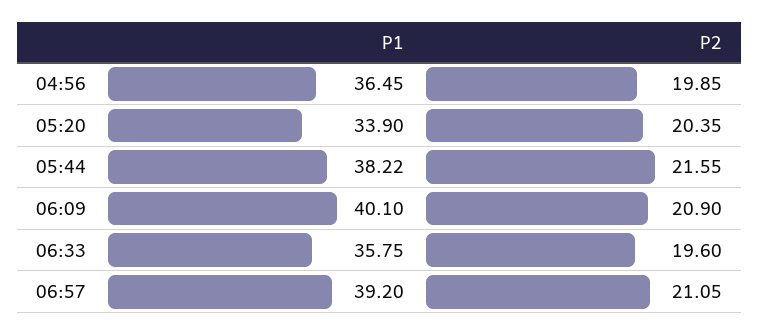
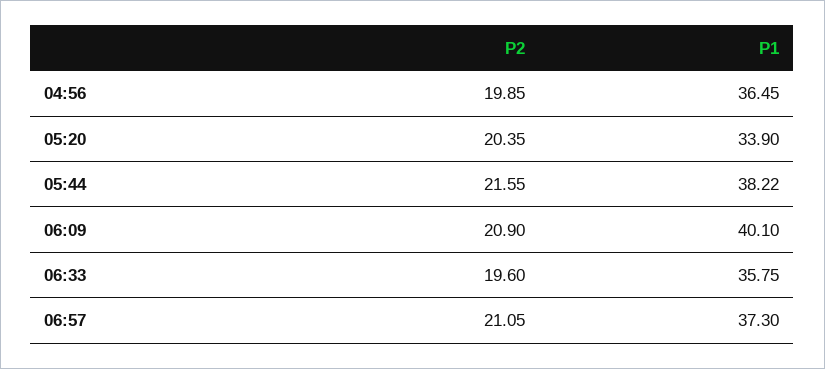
  {
    "P1": {
      "04:56": 36.45,
      "05:20": 33.9,
      "05:44": 38.22,
      "06:09": 40.1,
      "06:33": 35.75,
-     "06:57": 39.2
+     "06:57": 37.3
    },
    "P2": {
      "04:56": 19.85,
      "05:20": 20.35,
      "05:44": 21.55,
      "06:09": 20.9,
      "06:33": 19.6,
      "06:57": 21.05
    }
  }

